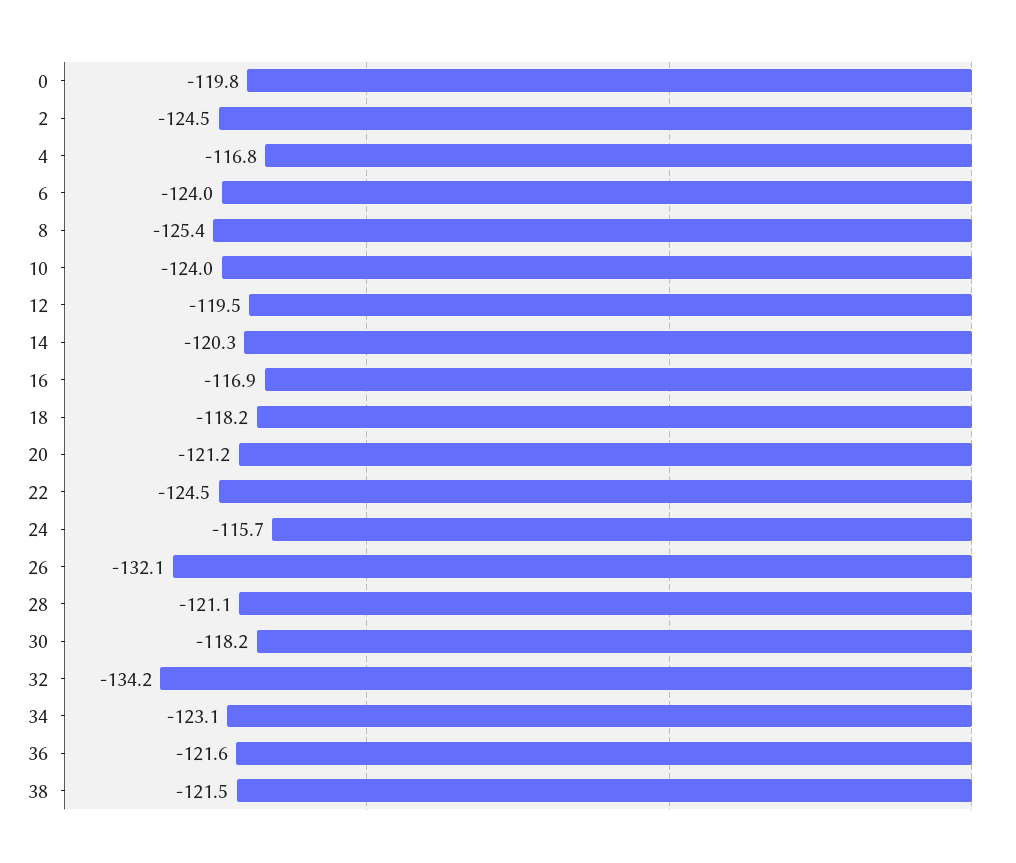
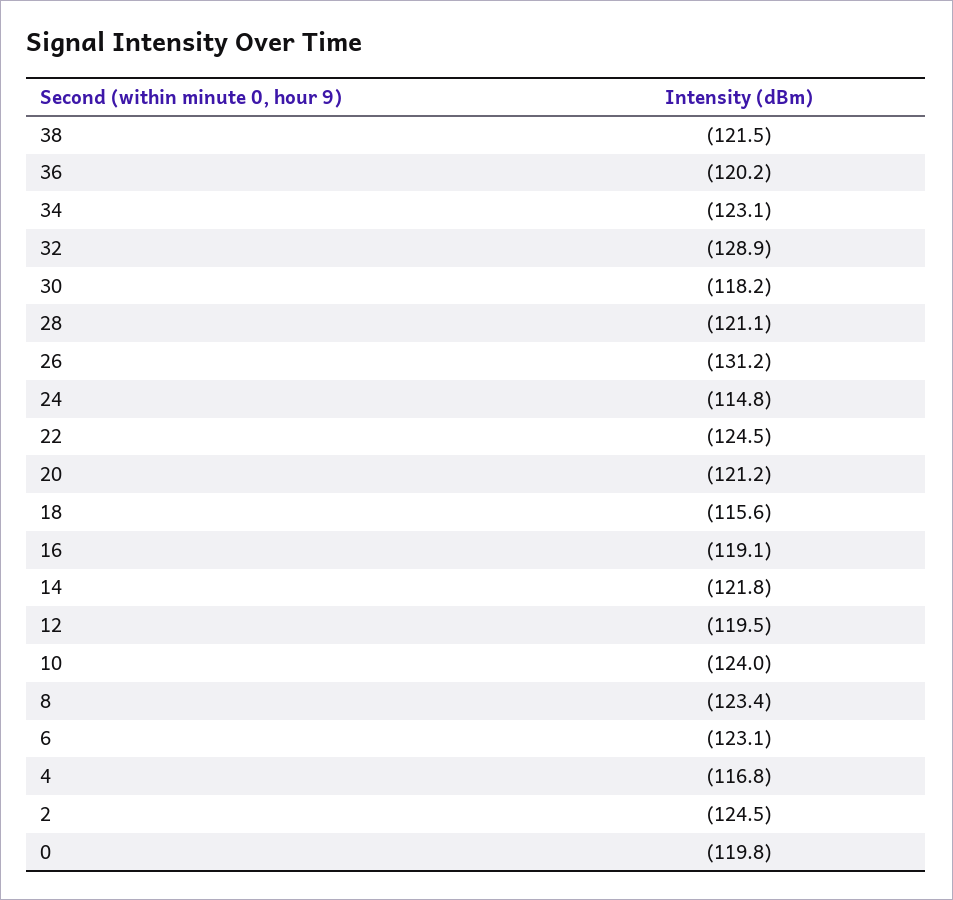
  {
    "0": -119.8,
    "2": -124.5,
    "4": -116.8,
-   "6": -124,
+   "6": -123.1,
-   "8": -125.4,
+   "8": -123.4,
    "10": -124,
    "12": -119.5,
-   "14": -120.3,
+   "14": -121.8,
-   "16": -116.9,
+   "16": -119.1,
-   "18": -118.2,
+   "18": -115.6,
    "20": -121.2,
    "22": -124.5,
-   "24": -115.7,
+   "24": -114.8,
-   "26": -132.1,
+   "26": -131.2,
    "28": -121.1,
    "30": -118.2,
-   "32": -134.2,
+   "32": -128.9,
    "34": -123.1,
-   "36": -121.6,
+   "36": -120.2,
    "38": -121.5
  }

